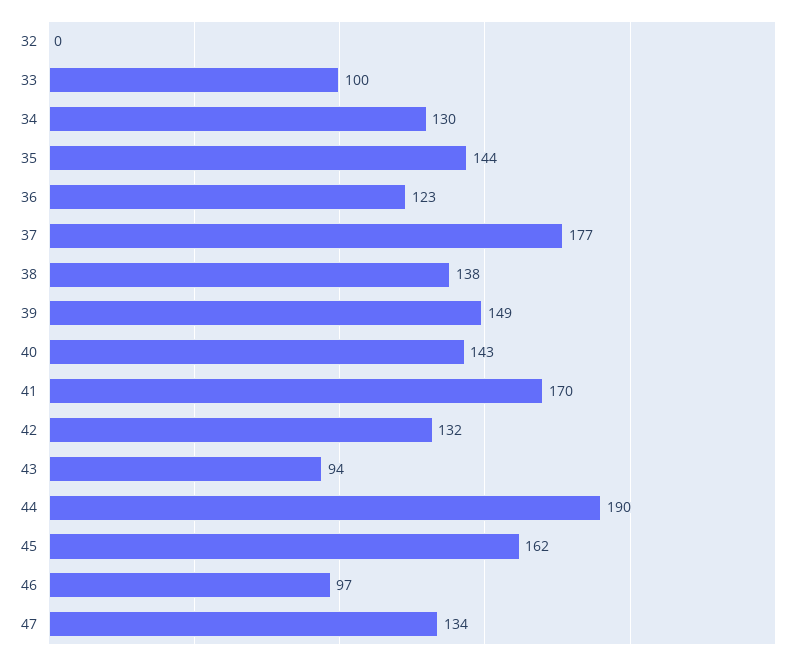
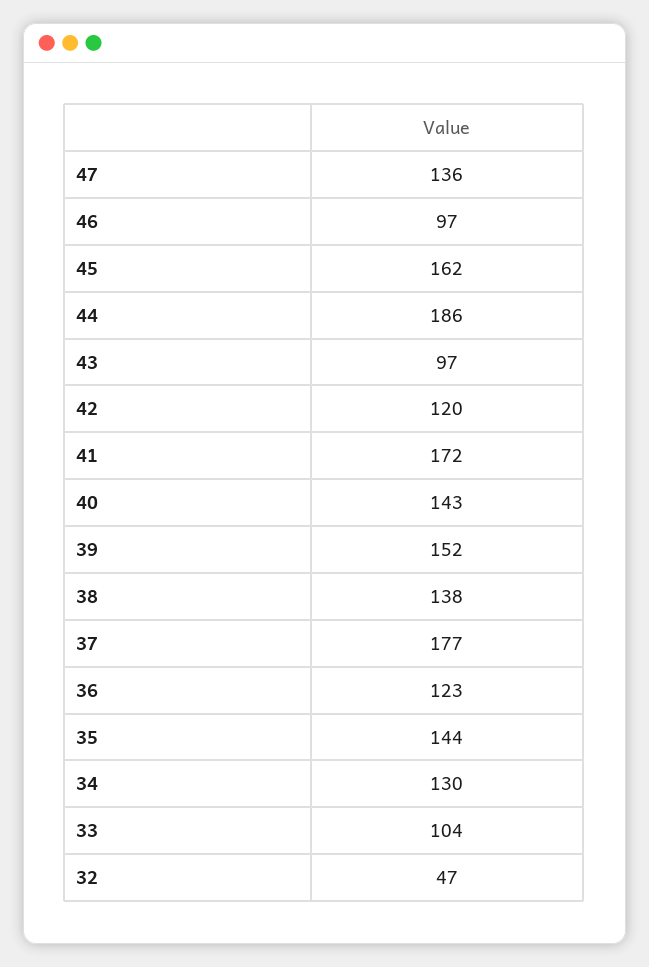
  {
-   "32": 0,
+   "32": 47,
-   "33": 100,
+   "33": 104,
    "34": 130,
    "35": 144,
    "36": 123,
    "37": 177,
    "38": 138,
-   "39": 149,
+   "39": 152,
    "40": 143,
-   "41": 170,
+   "41": 172,
-   "42": 132,
+   "42": 120,
-   "43": 94,
+   "43": 97,
-   "44": 190,
+   "44": 186,
    "45": 162,
    "46": 97,
-   "47": 134
+   "47": 136
  }

